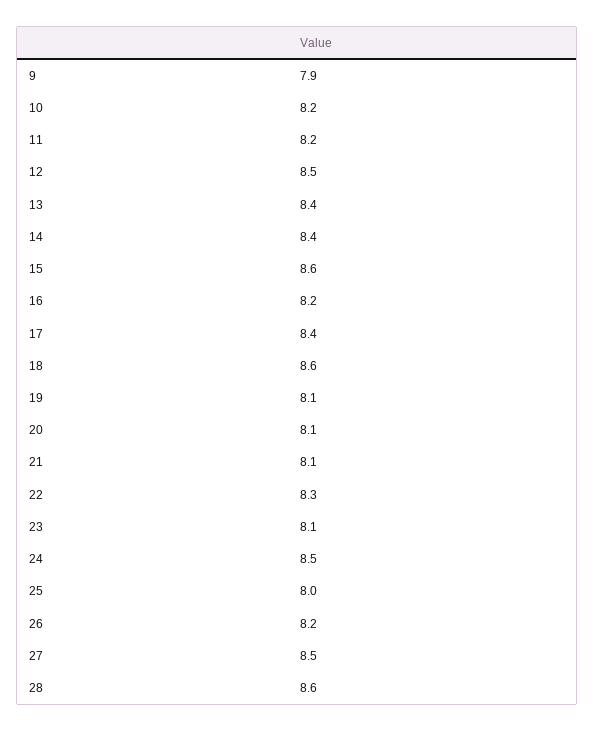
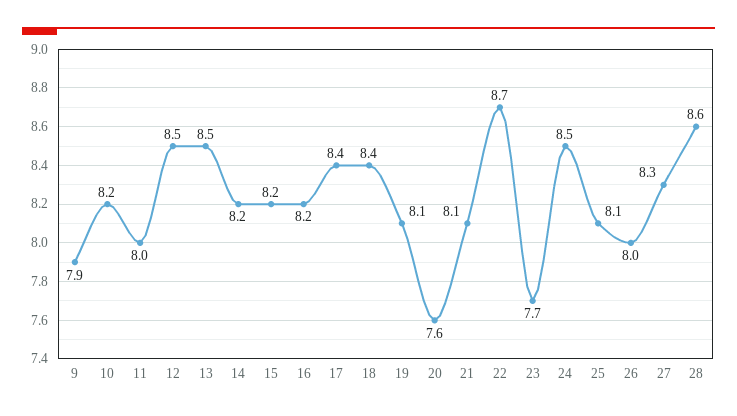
  {
    "9": 7.9,
    "10": 8.2,
-   "11": 8.2,
+   "11": 8,
    "12": 8.5,
-   "13": 8.4,
+   "13": 8.5,
-   "14": 8.4,
+   "14": 8.2,
-   "15": 8.6,
+   "15": 8.2,
    "16": 8.2,
    "17": 8.4,
-   "18": 8.6,
+   "18": 8.4,
    "19": 8.1,
-   "20": 8.1,
+   "20": 7.6,
    "21": 8.1,
-   "22": 8.3,
+   "22": 8.7,
-   "23": 8.1,
+   "23": 7.7,
    "24": 8.5,
-   "25": 8,
+   "25": 8.1,
-   "26": 8.2,
+   "26": 8,
-   "27": 8.5,
+   "27": 8.3,
    "28": 8.6
  }

